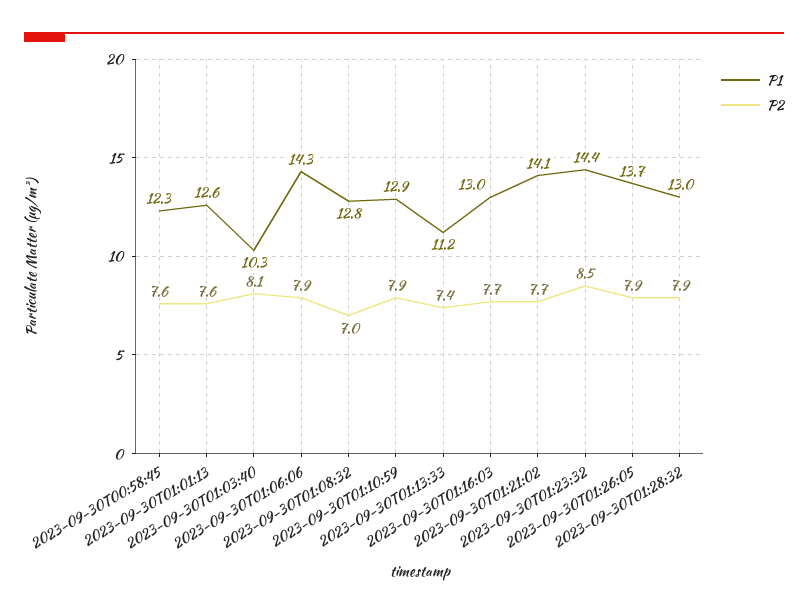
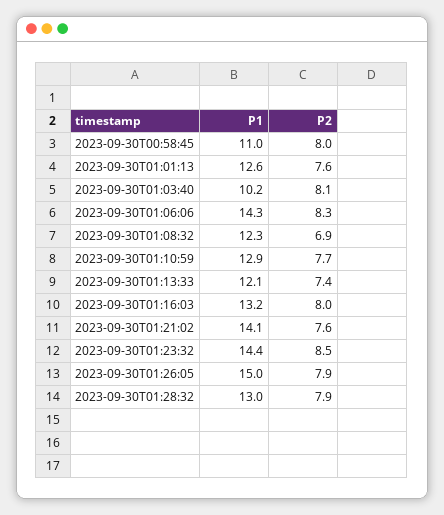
  {
    "P1": {
-     "2023-09-30T00:58:45": 12.3,
+     "2023-09-30T00:58:45": 11,
      "2023-09-30T01:01:13": 12.6,
-     "2023-09-30T01:03:40": 10.3,
+     "2023-09-30T01:03:40": 10.2,
      "2023-09-30T01:06:06": 14.3,
-     "2023-09-30T01:08:32": 12.8,
+     "2023-09-30T01:08:32": 12.3,
      "2023-09-30T01:10:59": 12.9,
-     "2023-09-30T01:13:33": 11.2,
+     "2023-09-30T01:13:33": 12.1,
-     "2023-09-30T01:16:03": 13,
+     "2023-09-30T01:16:03": 13.2,
      "2023-09-30T01:21:02": 14.1,
      "2023-09-30T01:23:32": 14.4,
-     "2023-09-30T01:26:05": 13.7,
+     "2023-09-30T01:26:05": 15,
      "2023-09-30T01:28:32": 13
    },
    "P2": {
-     "2023-09-30T00:58:45": 7.6,
+     "2023-09-30T00:58:45": 8,
      "2023-09-30T01:01:13": 7.6,
      "2023-09-30T01:03:40": 8.1,
-     "2023-09-30T01:06:06": 7.9,
+     "2023-09-30T01:06:06": 8.3,
-     "2023-09-30T01:08:32": 7,
+     "2023-09-30T01:08:32": 6.9,
-     "2023-09-30T01:10:59": 7.9,
+     "2023-09-30T01:10:59": 7.7,
      "2023-09-30T01:13:33": 7.4,
-     "2023-09-30T01:16:03": 7.7,
+     "2023-09-30T01:16:03": 8,
-     "2023-09-30T01:21:02": 7.7,
+     "2023-09-30T01:21:02": 7.6,
      "2023-09-30T01:23:32": 8.5,
      "2023-09-30T01:26:05": 7.9,
      "2023-09-30T01:28:32": 7.9
    }
  }

